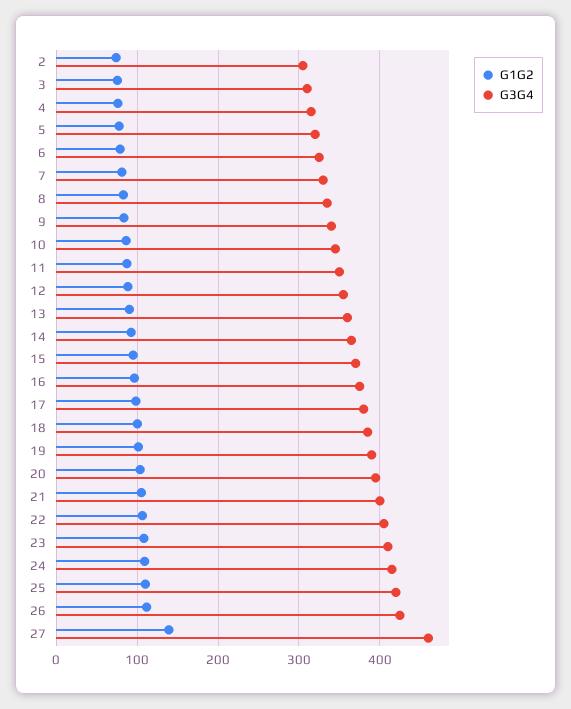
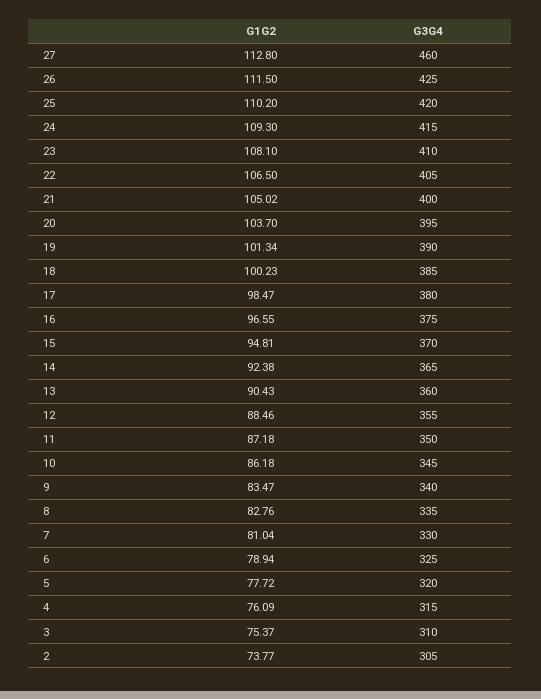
  {
    "G1G2": {
      "2": 73.77,
      "3": 75.37,
      "4": 76.09,
      "5": 77.72,
      "6": 78.94,
      "7": 81.04,
      "8": 82.76,
      "9": 83.47,
      "10": 86.18,
      "11": 87.18,
      "12": 88.46,
      "13": 90.43,
      "14": 92.38,
      "15": 94.81,
      "16": 96.55,
      "17": 98.47,
      "18": 100.23,
      "19": 101.34,
      "20": 103.7,
      "21": 105.02,
      "22": 106.5,
      "23": 108.1,
      "24": 109.3,
      "25": 110.2,
      "26": 111.5,
-     "27": 140
+     "27": 112.8
    },
    "G3G4": {
      "2": 305,
      "3": 310,
      "4": 315,
      "5": 320,
      "6": 325,
      "7": 330,
      "8": 335,
      "9": 340,
      "10": 345,
      "11": 350,
      "12": 355,
      "13": 360,
      "14": 365,
      "15": 370,
      "16": 375,
      "17": 380,
      "18": 385,
      "19": 390,
      "20": 395,
      "21": 400,
      "22": 405,
      "23": 410,
      "24": 415,
      "25": 420,
      "26": 425,
      "27": 460
    }
  }

